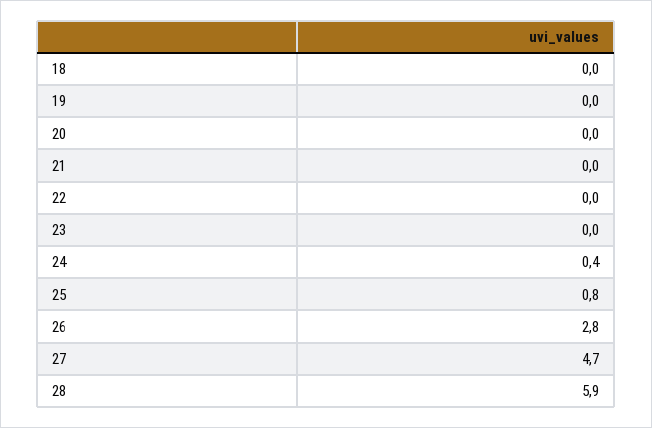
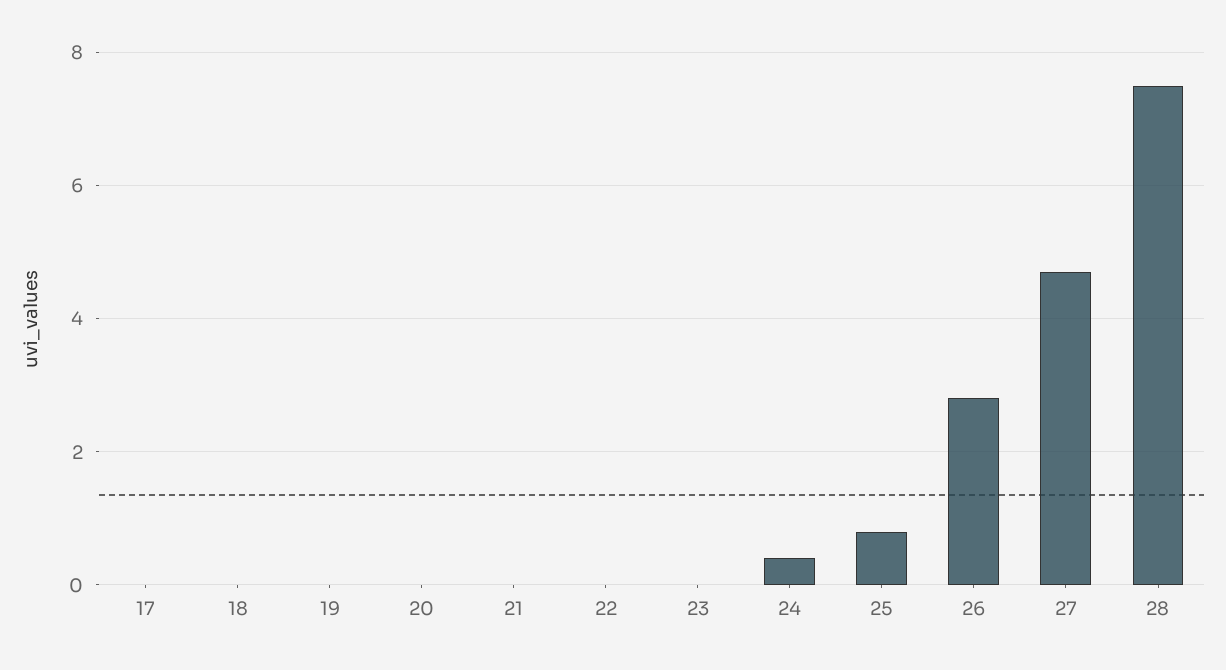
  {
    "18": 0,
    "19": 0,
    "20": 0,
    "21": 0,
    "22": 0,
    "23": 0,
    "24": 0.4,
    "25": 0.8,
    "26": 2.8,
    "27": 4.7,
-   "28": 5.9
+   "28": 7.5,
+   "17": 0
  }

